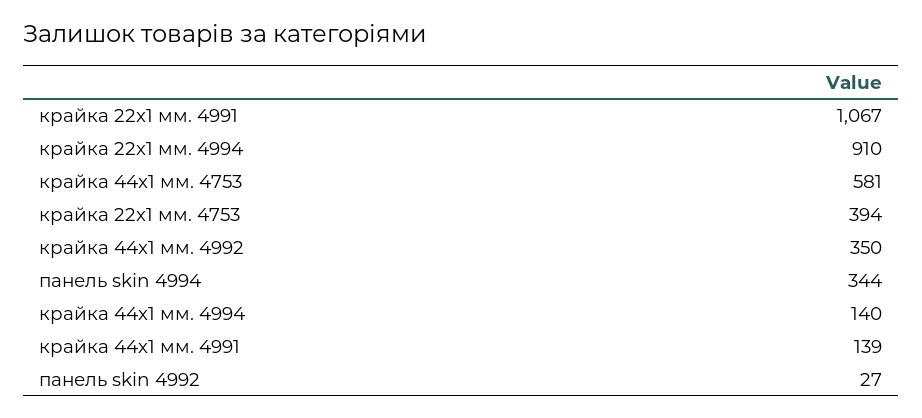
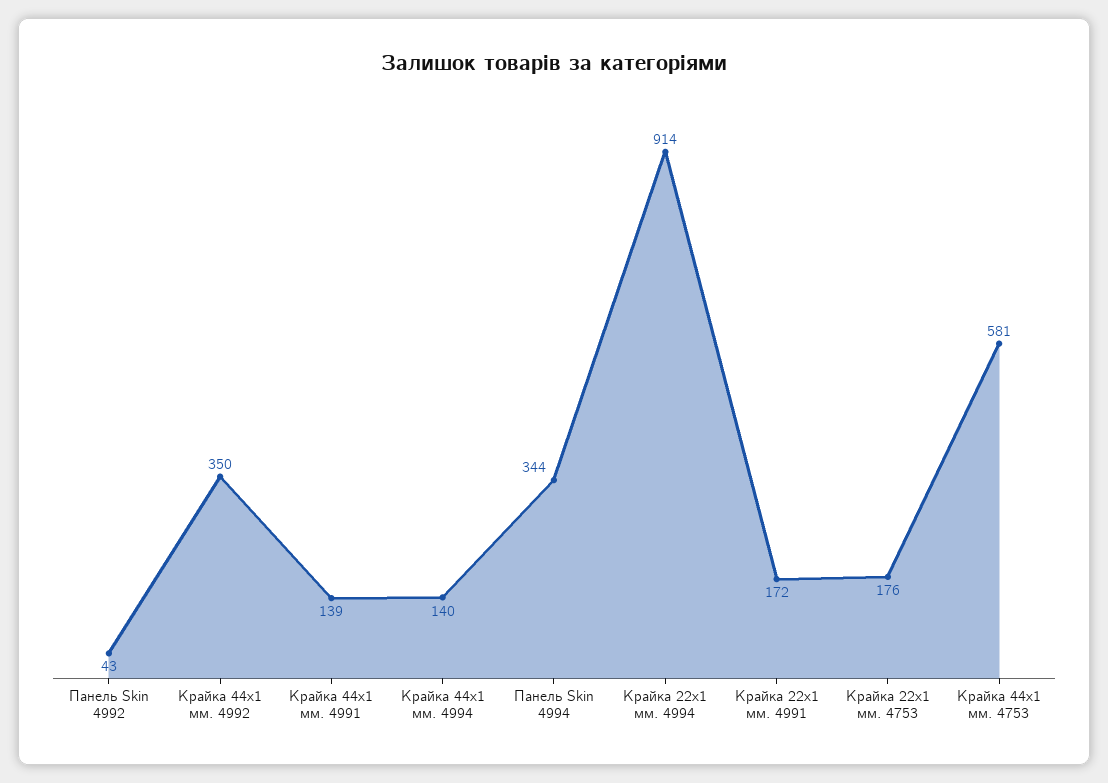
  {
-   "крайка 22x1 мм. 4991": 1067,
+   "крайка 22x1 мм. 4991": 172,
-   "крайка 22x1 мм. 4994": 910,
+   "крайка 22x1 мм. 4994": 914,
    "крайка 44x1 мм. 4753": 581,
-   "крайка 22x1 мм. 4753": 394,
+   "крайка 22x1 мм. 4753": 176,
    "крайка 44x1 мм. 4992": 350,
    "панель skin 4994": 344,
    "крайка 44x1 мм. 4994": 140,
    "крайка 44x1 мм. 4991": 139,
-   "панель skin 4992": 27
+   "панель skin 4992": 43
  }

